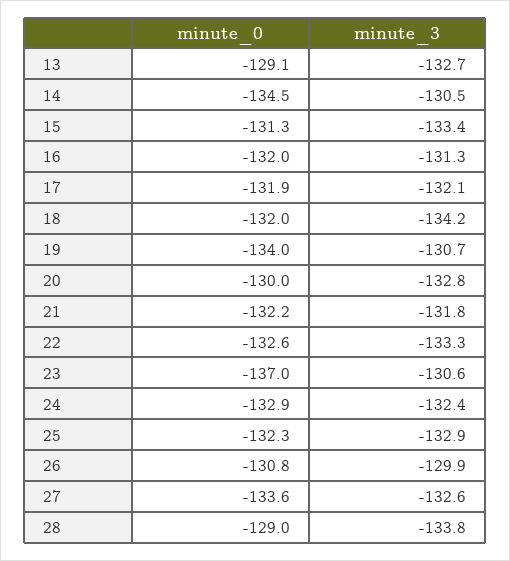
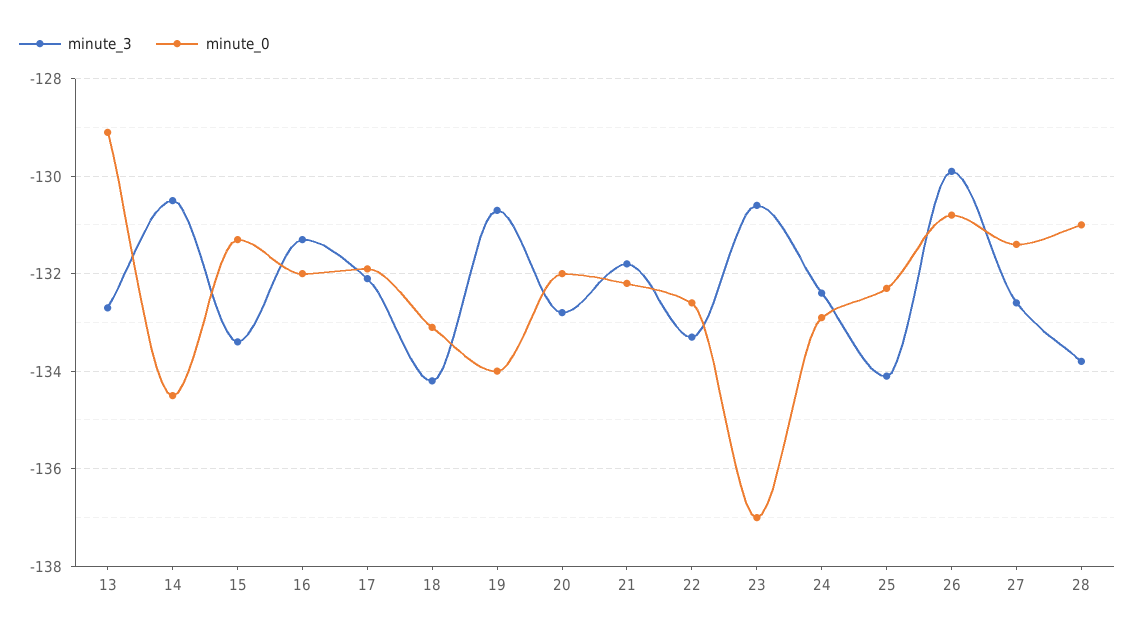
  {
    "minute_0": {
      "13": -129.1,
      "14": -134.5,
      "15": -131.3,
      "16": -132,
      "17": -131.9,
-     "18": -132,
+     "18": -133,
      "19": -134,
-     "20": -130,
+     "20": -132,
      "21": -132.2,
      "22": -132.6,
      "23": -137,
      "24": -132.9,
      "25": -132.3,
      "26": -130.8,
-     "27": -133.6,
+     "27": -131.5,
-     "28": -129
+     "28": -131
    },
    "minute_3": {
      "13": -132.7,
      "14": -130.5,
      "15": -133.4,
      "16": -131.3,
      "17": -132.1,
      "18": -134.2,
      "19": -130.7,
      "20": -132.8,
      "21": -131.8,
      "22": -133.3,
      "23": -130.6,
      "24": -132.4,
-     "25": -132.9,
+     "25": -134,
      "26": -129.9,
      "27": -132.6,
      "28": -133.8
    }
  }

